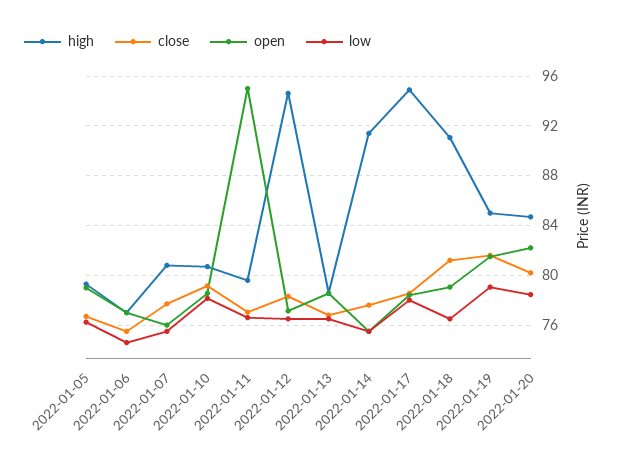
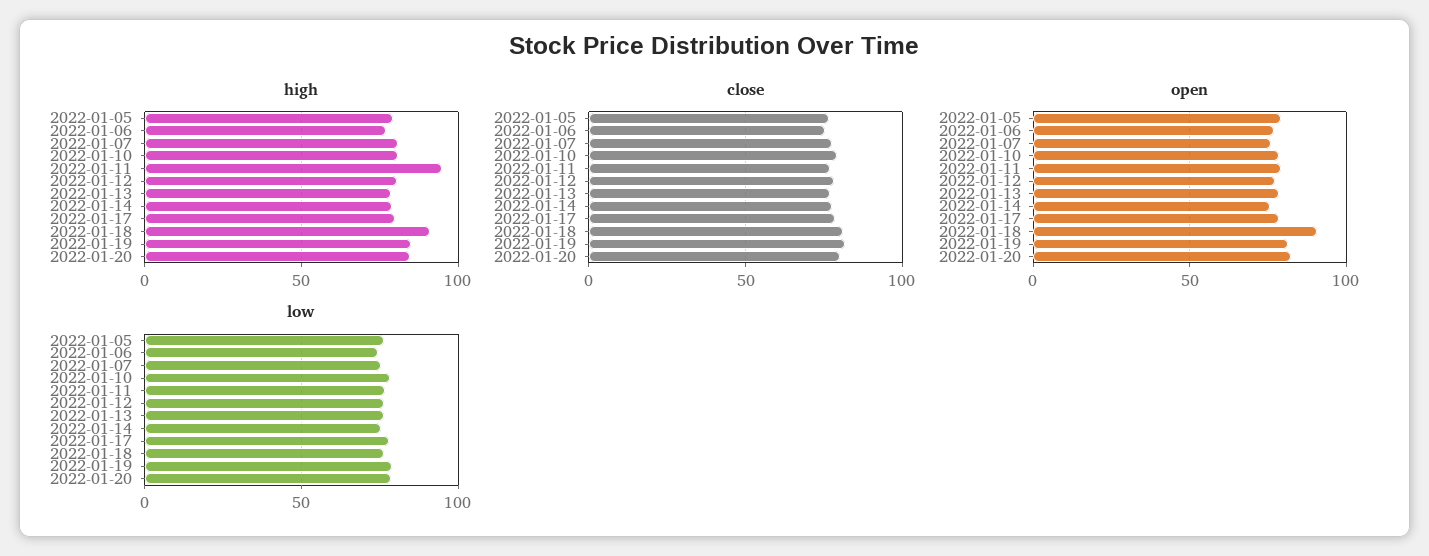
  {
    "high": {
      "2022-01-05": 79.5,
      "2022-01-06": 77,
      "2022-01-07": 81,
      "2022-01-10": 80.5,
-     "2022-01-11": 79.5,
+     "2022-01-11": 95,
-     "2022-01-12": 94.5,
+     "2022-01-12": 80,
      "2022-01-13": 78.5,
-     "2022-01-14": 91.5,
+     "2022-01-14": 80,
-     "2022-01-17": 95,
+     "2022-01-17": 80,
      "2022-01-18": 91,
      "2022-01-19": 85,
      "2022-01-20": 84.5
    },
    "close": {
      "2022-01-05": 76.5,
      "2022-01-06": 75.5,
      "2022-01-07": 77.5,
      "2022-01-10": 79,
      "2022-01-11": 77,
      "2022-01-12": 78.5,
      "2022-01-13": 77,
      "2022-01-14": 77.5,
      "2022-01-17": 78.5,
      "2022-01-18": 81,
      "2022-01-19": 81.5,
      "2022-01-20": 80
    },
    "open": {
      "2022-01-05": 79,
      "2022-01-06": 77,
      "2022-01-07": 76,
      "2022-01-10": 78.5,
-     "2022-01-11": 95,
+     "2022-01-11": 80,
      "2022-01-12": 77,
      "2022-01-13": 78.5,
      "2022-01-14": 75.5,
      "2022-01-17": 78.5,
-     "2022-01-18": 79,
+     "2022-01-18": 90,
      "2022-01-19": 81.5,
      "2022-01-20": 82
    },
    "low": {
      "2022-01-05": 76.5,
      "2022-01-06": 74.5,
      "2022-01-07": 75.5,
      "2022-01-10": 78,
      "2022-01-11": 76.5,
      "2022-01-12": 76.5,
      "2022-01-13": 76.5,
      "2022-01-14": 75.5,
      "2022-01-17": 78,
      "2022-01-18": 76.5,
      "2022-01-19": 79,
      "2022-01-20": 78.5
    }
  }

